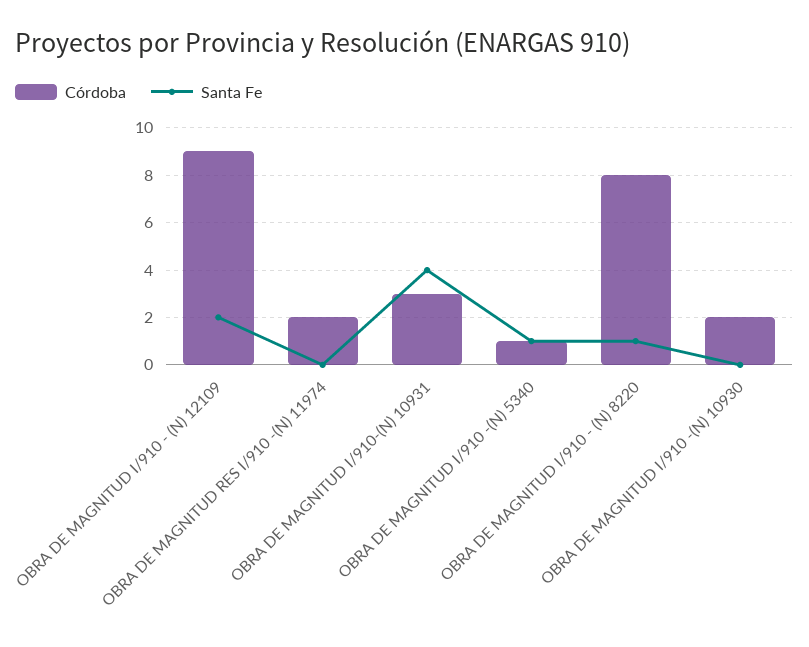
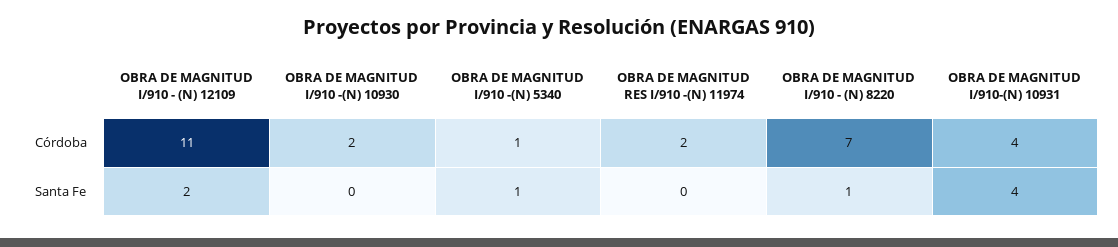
  {
    "Córdoba": {
-     "OBRA DE MAGNITUD I/910 - (N) 12109": 9,
+     "OBRA DE MAGNITUD I/910 - (N) 12109": 11,
      "OBRA DE MAGNITUD RES I/910 -(N) 11974": 2,
-     "OBRA DE MAGNITUD I/910-(N) 10931": 3,
+     "OBRA DE MAGNITUD I/910-(N) 10931": 4,
      "OBRA DE MAGNITUD I/910 -(N) 5340": 1,
-     "OBRA DE MAGNITUD I/910 - (N) 8220": 8,
+     "OBRA DE MAGNITUD I/910 - (N) 8220": 7,
      "OBRA DE MAGNITUD I/910 -(N) 10930": 2
    },
    "Santa Fe": {
      "OBRA DE MAGNITUD I/910 - (N) 12109": 2,
      "OBRA DE MAGNITUD RES I/910 -(N) 11974": 0,
      "OBRA DE MAGNITUD I/910-(N) 10931": 4,
      "OBRA DE MAGNITUD I/910 -(N) 5340": 1,
      "OBRA DE MAGNITUD I/910 - (N) 8220": 1,
      "OBRA DE MAGNITUD I/910 -(N) 10930": 0
    }
  }

